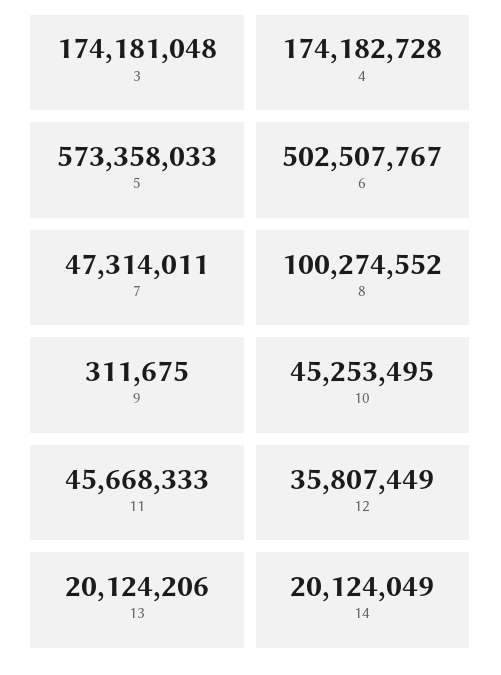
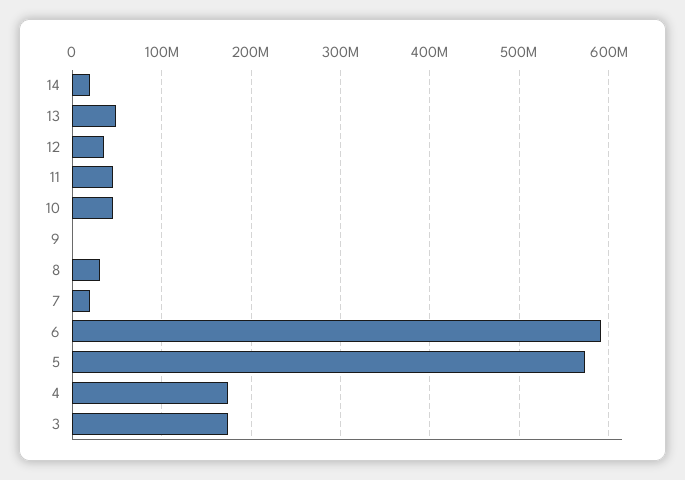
  {
    "3": 174181048,
    "4": 174182728,
    "5": 573358033,
-   "6": 502507767,
+   "6": 590000000,
-   "7": 47314011,
+   "7": 20000000,
-   "8": 100274552,
+   "8": 30000000,
    "9": 311675,
    "10": 45253495,
    "11": 45668333,
    "12": 35807449,
-   "13": 20124206,
+   "13": 50000000,
    "14": 20124049
  }

